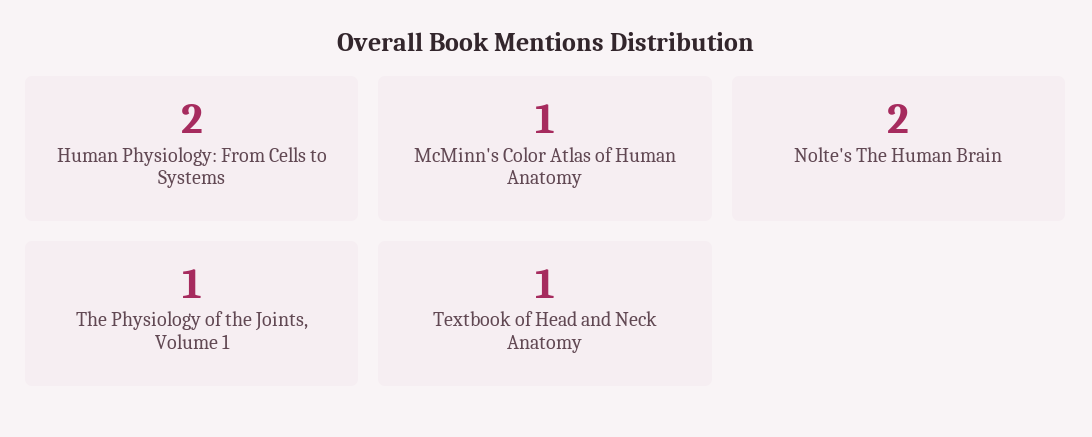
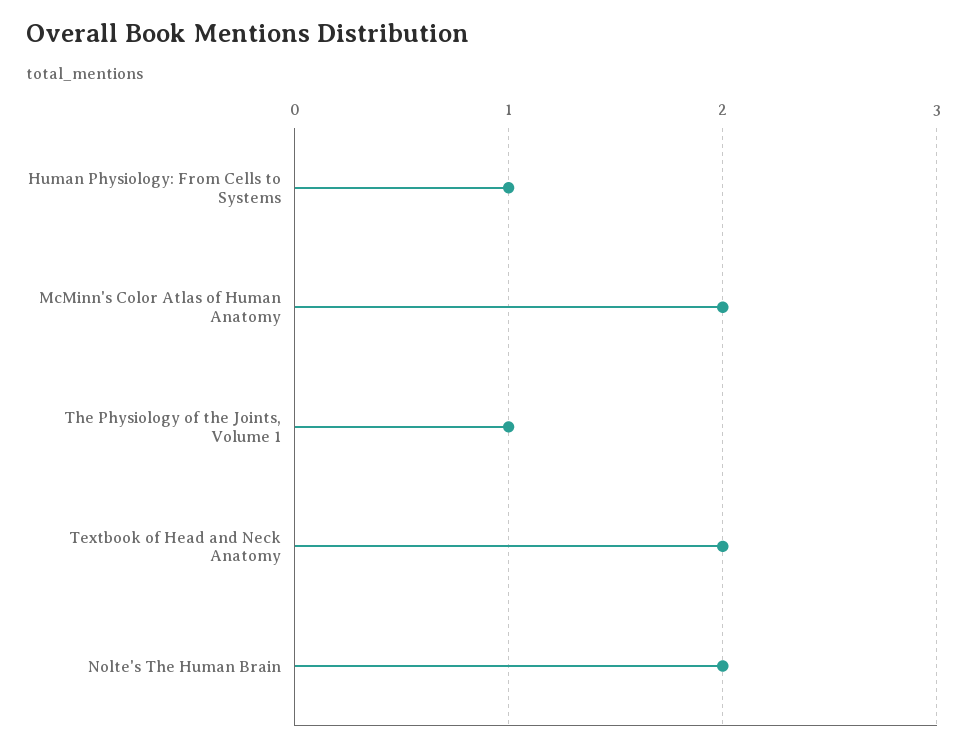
  {
-   "Human Physiology: From Cells to Systems": 2,
+   "Human Physiology: From Cells to Systems": 1,
-   "McMinn's Color Atlas of Human Anatomy": 1,
+   "McMinn's Color Atlas of Human Anatomy": 2,
    "Nolte's The Human Brain": 2,
    "The Physiology of the Joints, Volume 1": 1,
-   "Textbook of Head and Neck Anatomy": 1
+   "Textbook of Head and Neck Anatomy": 2
  }

